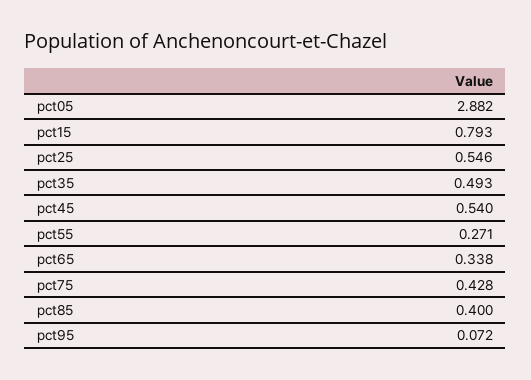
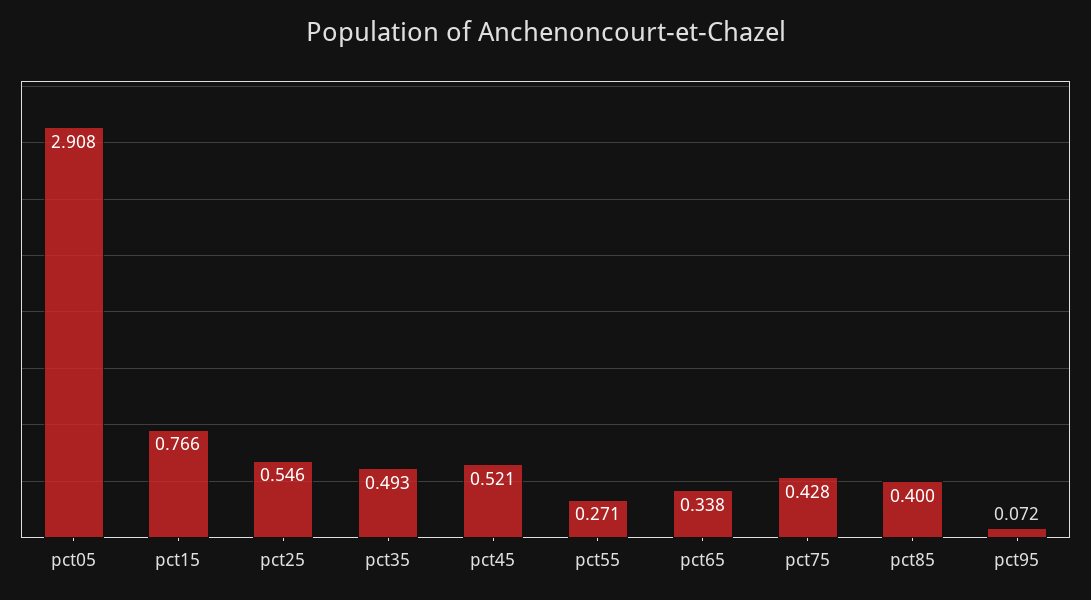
  {
-   "pct05": 2.882,
+   "pct05": 2.908,
-   "pct15": 0.793,
+   "pct15": 0.766,
    "pct25": 0.546,
    "pct35": 0.493,
-   "pct45": 0.54,
+   "pct45": 0.521,
    "pct55": 0.271,
    "pct65": 0.338,
    "pct75": 0.428,
    "pct85": 0.4,
    "pct95": 0.072
  }

